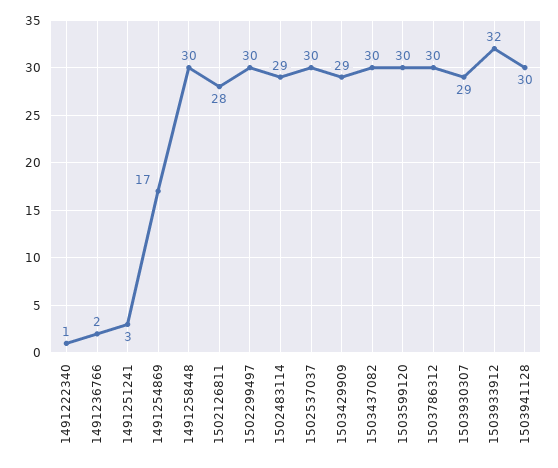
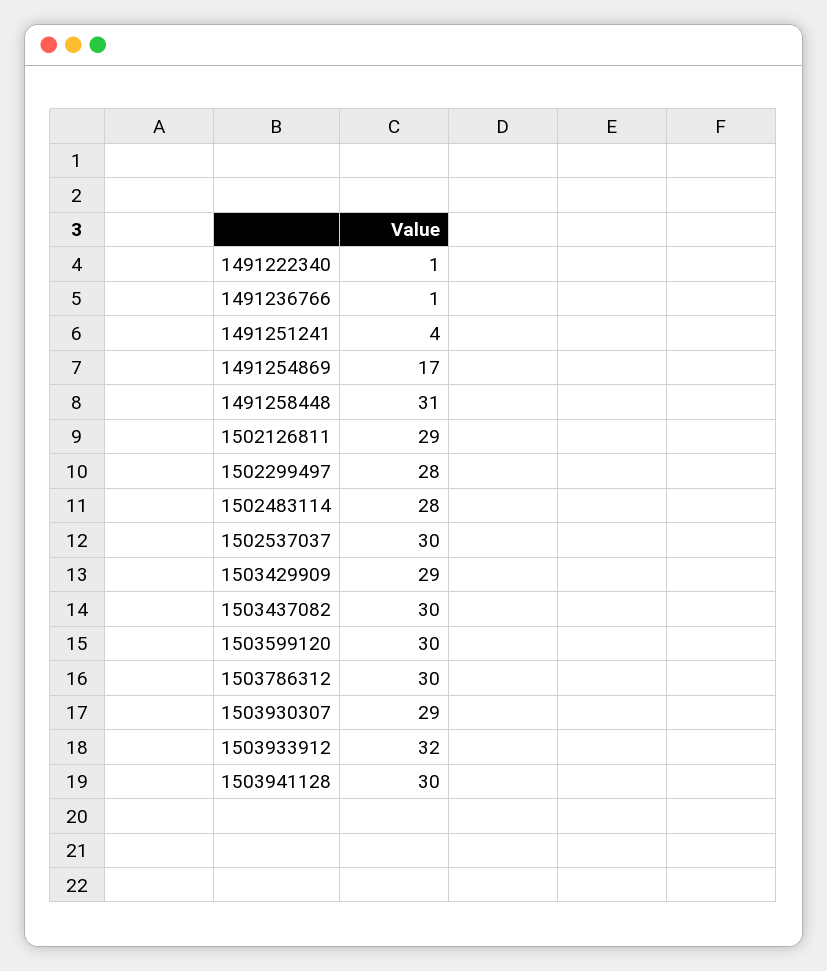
  {
    "1491222340": 1,
-   "1491236766": 2,
+   "1491236766": 1,
-   "1491251241": 3,
+   "1491251241": 4,
    "1491254869": 17,
-   "1491258448": 30,
+   "1491258448": 31,
-   "1502126811": 28,
+   "1502126811": 29,
-   "1502299497": 30,
+   "1502299497": 28,
-   "1502483114": 29,
+   "1502483114": 28,
    "1502537037": 30,
    "1503429909": 29,
    "1503437082": 30,
    "1503599120": 30,
    "1503786312": 30,
    "1503930307": 29,
    "1503933912": 32,
    "1503941128": 30
  }

